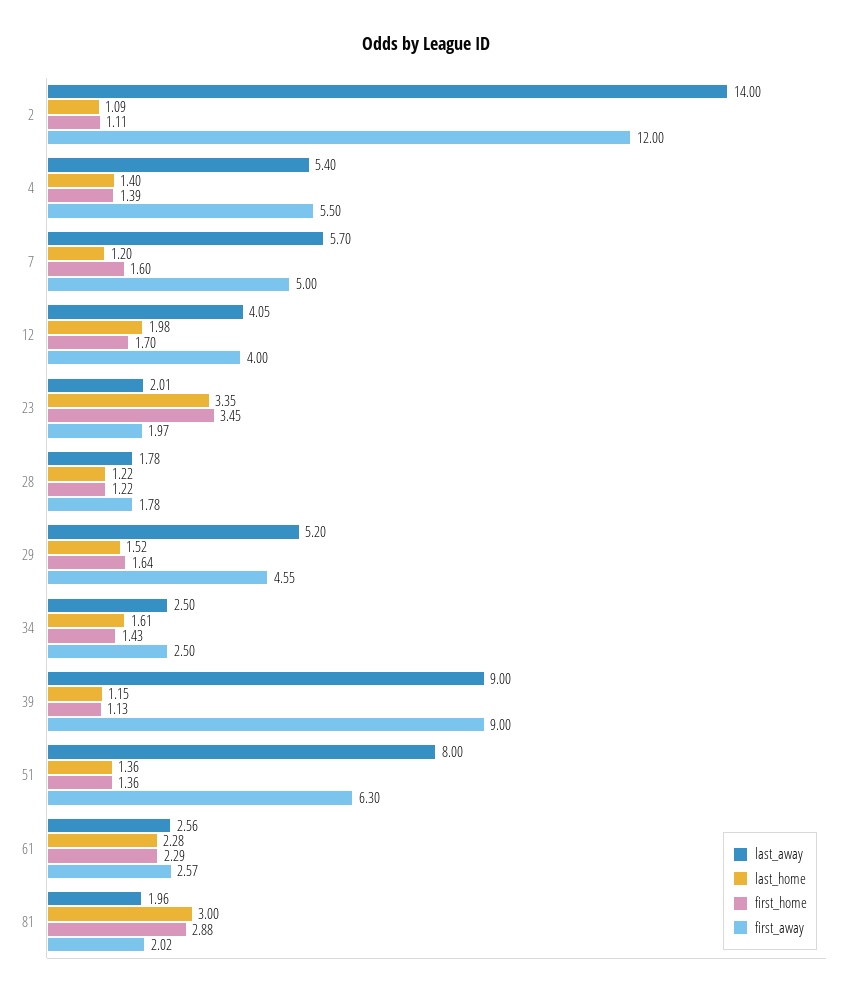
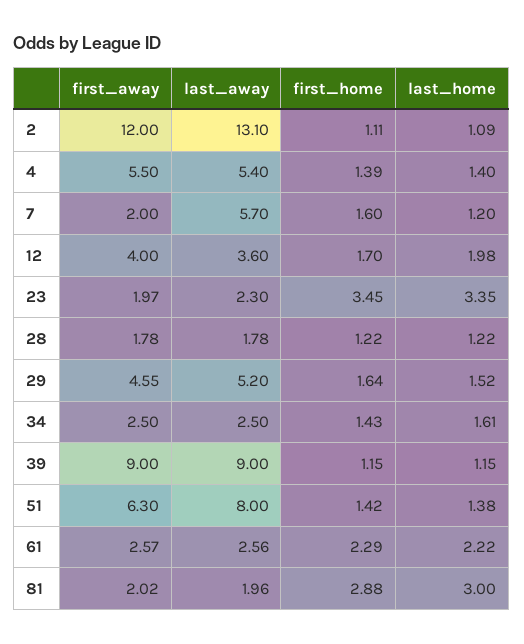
  {
    "last_away": {
-     "2": 14,
+     "2": 13.1,
      "4": 5.4,
      "7": 5.7,
-     "12": 4.05,
+     "12": 3.6,
-     "23": 2.01,
+     "23": 2.3,
      "28": 1.78,
      "29": 5.2,
      "34": 2.5,
      "39": 9,
      "51": 8,
      "61": 2.56,
      "81": 1.96
    },
    "last_home": {
      "2": 1.09,
      "4": 1.4,
      "7": 1.2,
      "12": 1.98,
      "23": 3.35,
      "28": 1.22,
      "29": 1.52,
      "34": 1.61,
      "39": 1.15,
-     "51": 1.36,
+     "51": 1.38,
-     "61": 2.28,
+     "61": 2.22,
      "81": 3
    },
    "first_home": {
      "2": 1.11,
      "4": 1.39,
      "7": 1.6,
      "12": 1.7,
      "23": 3.45,
      "28": 1.22,
      "29": 1.64,
      "34": 1.43,
-     "39": 1.13,
+     "39": 1.15,
-     "51": 1.36,
+     "51": 1.42,
      "61": 2.29,
      "81": 2.88
    },
    "first_away": {
      "2": 12,
      "4": 5.5,
-     "7": 5,
+     "7": 2,
      "12": 4,
      "23": 1.97,
      "28": 1.78,
      "29": 4.55,
      "34": 2.5,
      "39": 9,
      "51": 6.3,
      "61": 2.57,
      "81": 2.02
    }
  }

